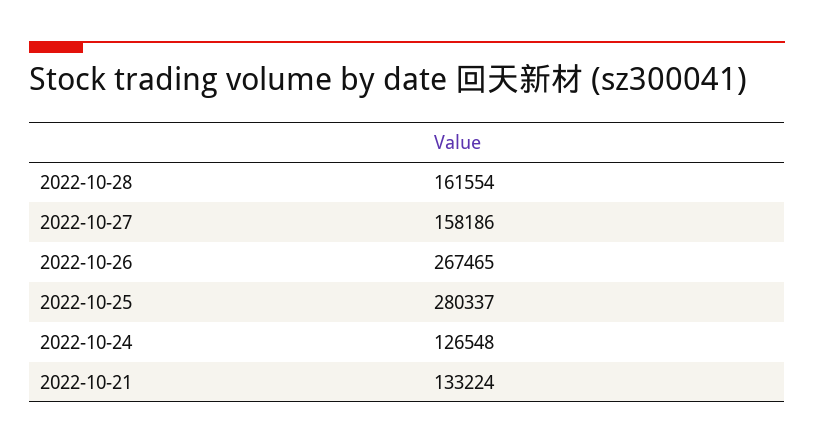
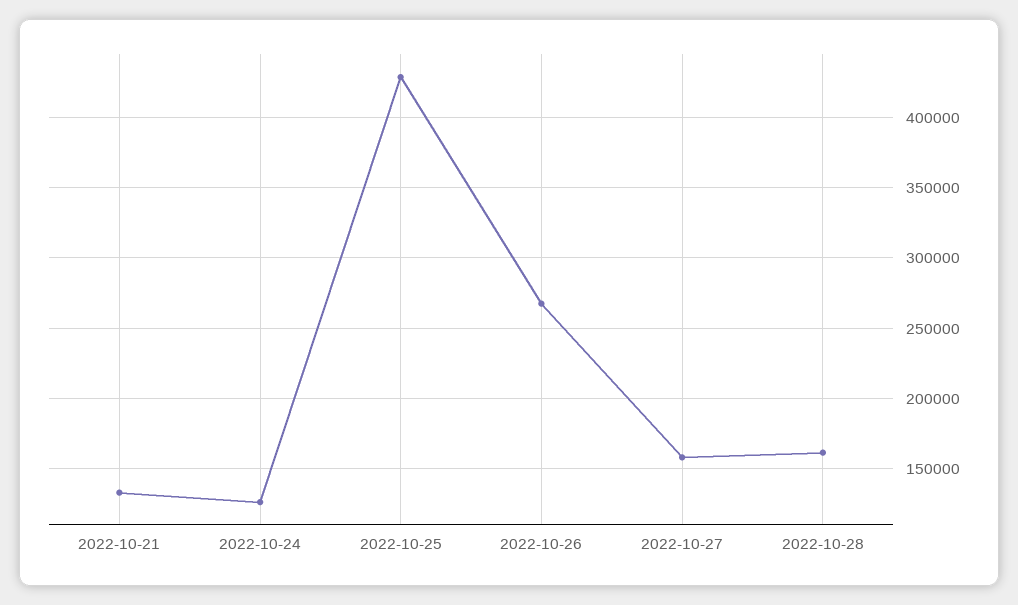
  {
    "2022-10-28": 161554,
    "2022-10-27": 158186,
    "2022-10-26": 267465,
-   "2022-10-25": 280337,
+   "2022-10-25": 430000,
    "2022-10-24": 126548,
    "2022-10-21": 133224
  }

